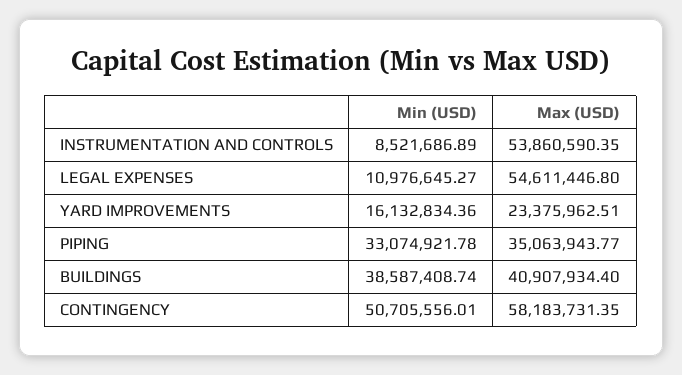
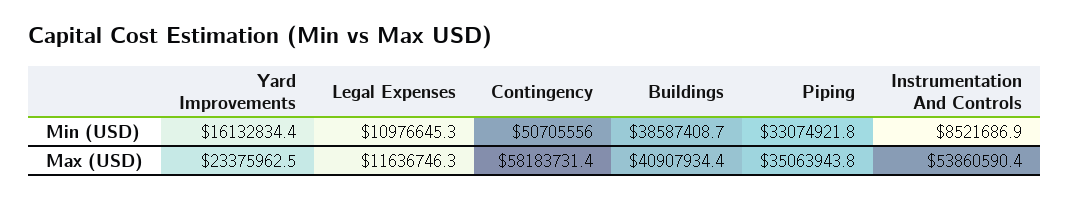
  {
    "Min (USD)": {
      "INSTRUMENTATION AND CONTROLS": 8521686.89,
      "LEGAL EXPENSES": 10976645.27,
      "YARD IMPROVEMENTS": 16132834.36,
      "PIPING": 33074921.78,
      "BUILDINGS": 38587408.74,
      "CONTINGENCY": 50705556.01
    },
    "Max (USD)": {
      "INSTRUMENTATION AND CONTROLS": 53860590.35,
-     "LEGAL EXPENSES": 54611446.8,
+     "LEGAL EXPENSES": 11636746.3,
      "YARD IMPROVEMENTS": 23375962.51,
      "PIPING": 35063943.77,
      "BUILDINGS": 40907934.4,
      "CONTINGENCY": 58183731.35
    }
  }

